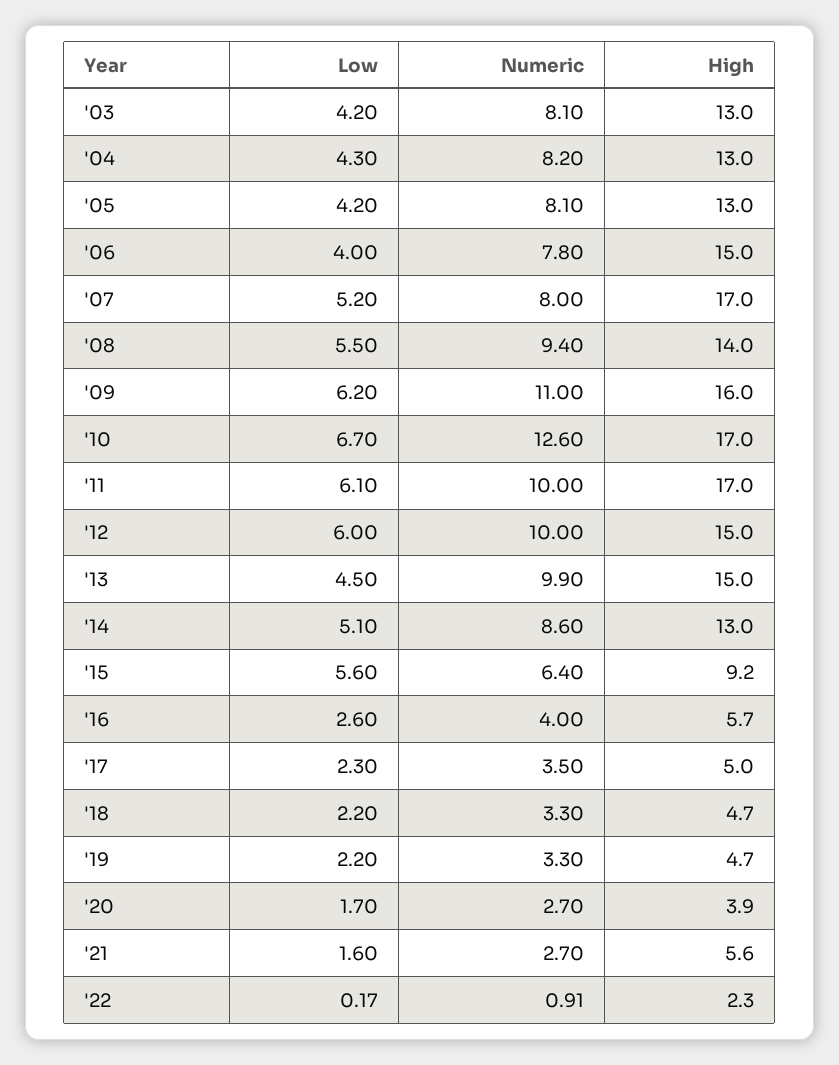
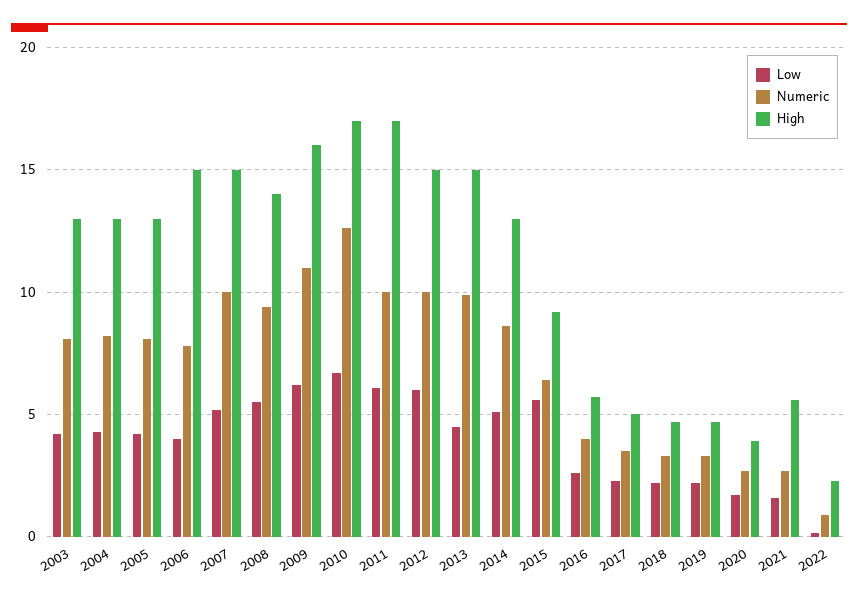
  {
    "Low": {
      "'03": 4.2,
      "'04": 4.3,
      "'05": 4.2,
      "'06": 4,
      "'07": 5.2,
      "'08": 5.5,
      "'09": 6.2,
      "'10": 6.7,
      "'11": 6.1,
      "'12": 6,
      "'13": 4.5,
      "'14": 5.1,
      "'15": 5.6,
      "'16": 2.6,
      "'17": 2.3,
      "'18": 2.2,
      "'19": 2.2,
      "'20": 1.7,
      "'21": 1.6,
      "'22": 0.17
    },
    "Numeric": {
      "'03": 8.1,
      "'04": 8.2,
      "'05": 8.1,
      "'06": 7.8,
-     "'07": 8,
+     "'07": 10,
      "'08": 9.4,
      "'09": 11,
      "'10": 12.6,
      "'11": 10,
      "'12": 10,
      "'13": 9.9,
      "'14": 8.6,
      "'15": 6.4,
      "'16": 4,
      "'17": 3.5,
      "'18": 3.3,
      "'19": 3.3,
      "'20": 2.7,
      "'21": 2.7,
      "'22": 0.91
    },
    "High": {
      "'03": 13,
      "'04": 13,
      "'05": 13,
      "'06": 15,
-     "'07": 17,
+     "'07": 15,
      "'08": 14,
      "'09": 16,
      "'10": 17,
      "'11": 17,
      "'12": 15,
      "'13": 15,
      "'14": 13,
      "'15": 9.2,
      "'16": 5.7,
      "'17": 5,
      "'18": 4.7,
      "'19": 4.7,
      "'20": 3.9,
      "'21": 5.6,
      "'22": 2.3
    }
  }

